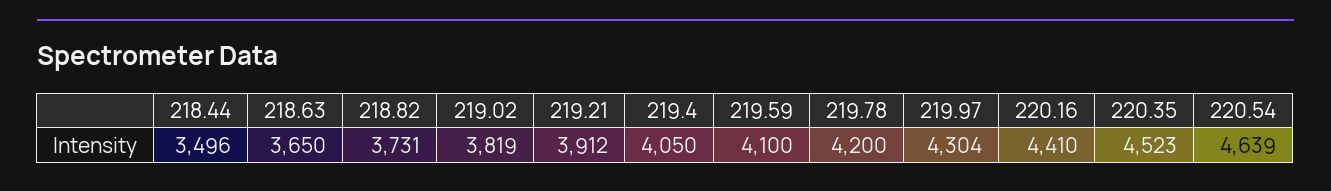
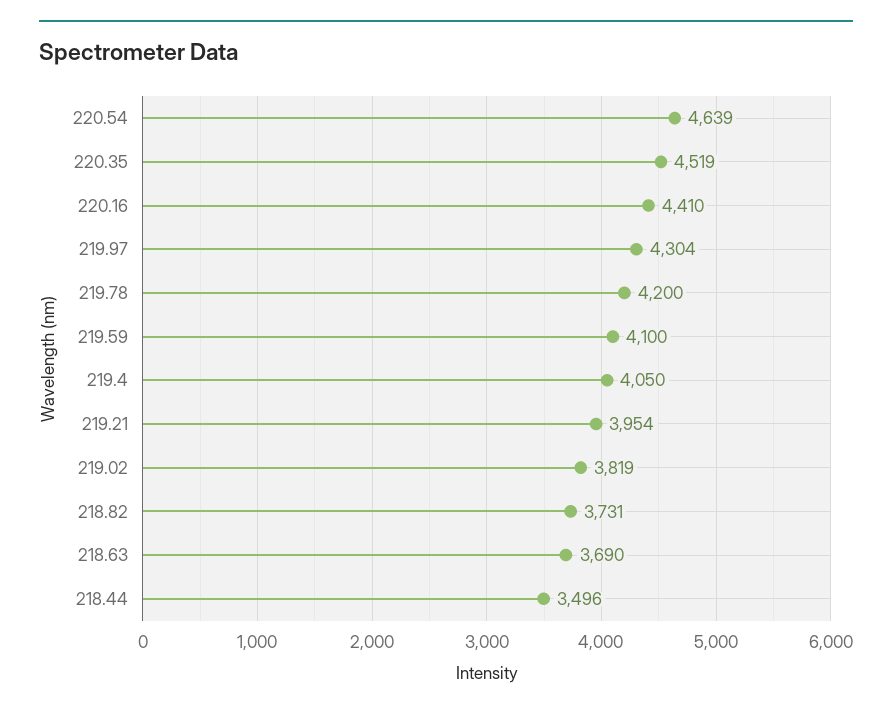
  {
    "218.44": 3496,
-   "218.63": 3650,
+   "218.63": 3690,
    "218.82": 3731,
    "219.02": 3819,
-   "219.21": 3912,
+   "219.21": 3954,
    "219.4": 4050,
    "219.59": 4100,
    "219.78": 4200,
    "219.97": 4304,
    "220.16": 4410,
-   "220.35": 4523,
+   "220.35": 4519,
    "220.54": 4639
  }

